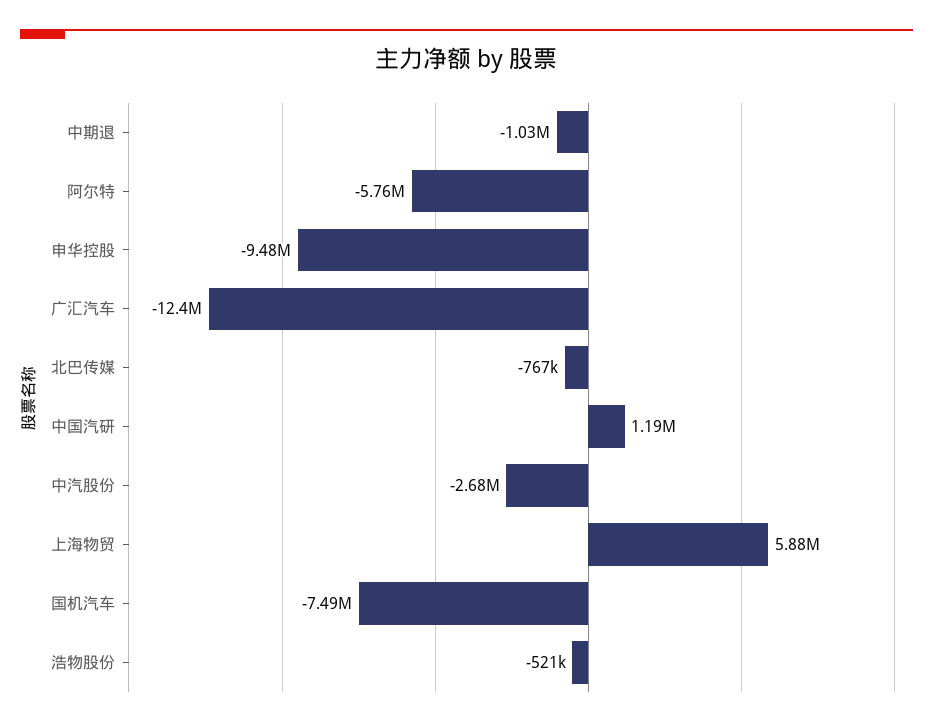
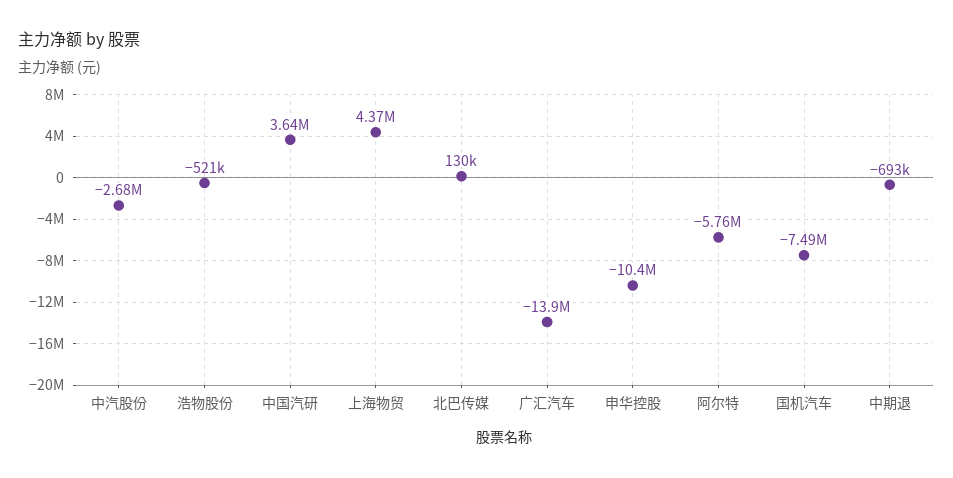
  {
-   "中期退": -1030000,
+   "中期退": -693000,
    "阿尔特": -5760000,
-   "申华控股": -9480000,
+   "申华控股": -10400000,
-   "广汇汽车": -12400000,
+   "广汇汽车": -13900000,
-   "北巴传媒": -767000,
+   "北巴传媒": 130000,
-   "中国汽研": 1190000,
+   "中国汽研": 3640000,
    "中汽股份": -2680000,
-   "上海物贸": 5880000,
+   "上海物贸": 4370000,
    "国机汽车": -7490000,
    "浩物股份": -521000
  }

